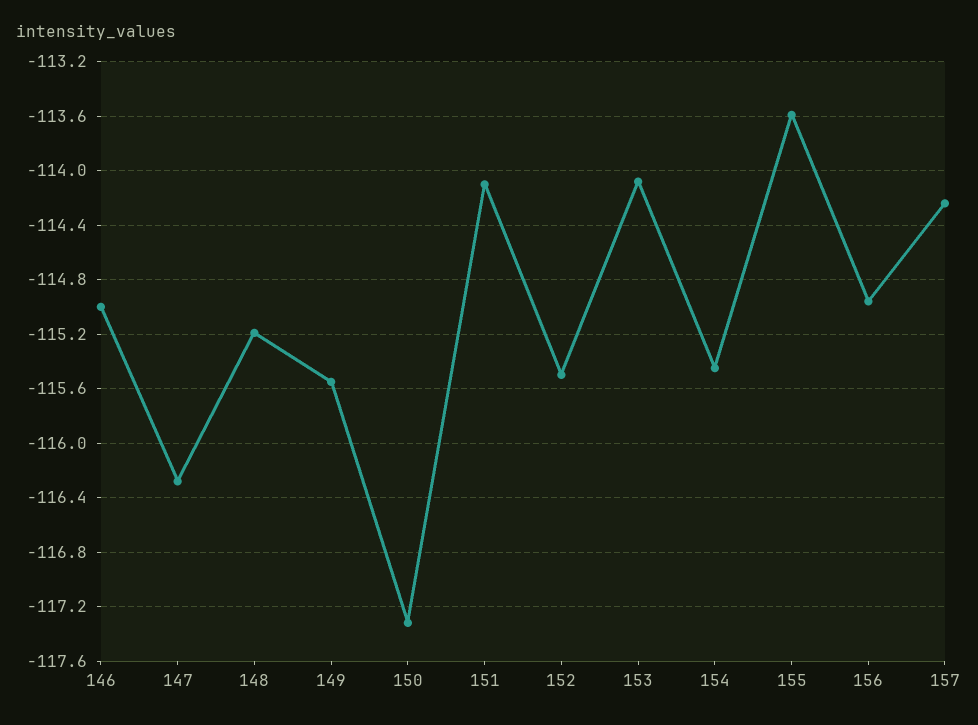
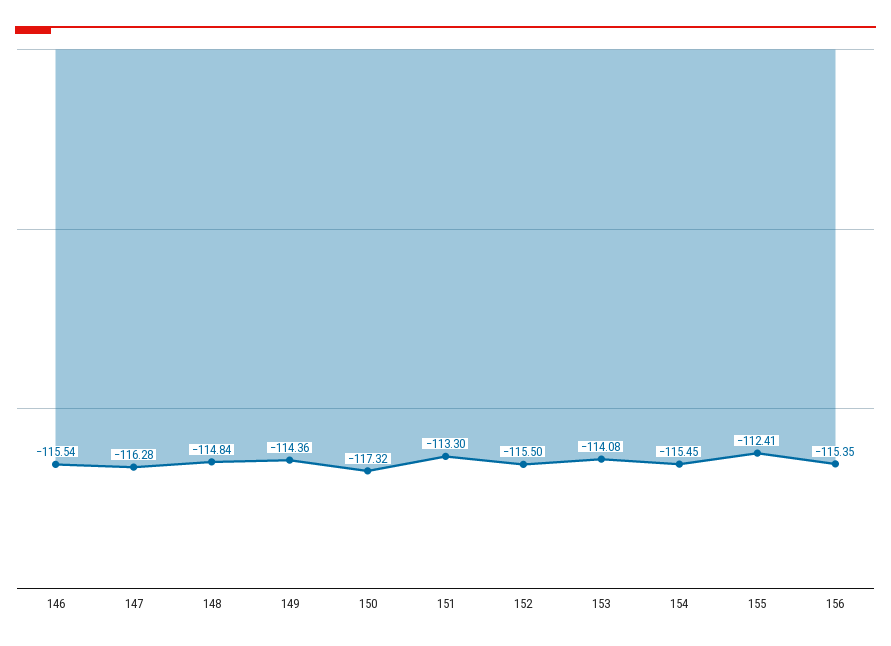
  {
-   "146": -115,
+   "146": -115.54,
    "147": -116.28,
-   "148": -115.2,
+   "148": -114.84,
-   "149": -115.55,
+   "149": -114.36,
    "150": -117.32,
-   "151": -114.1,
+   "151": -113.3,
    "152": -115.5,
    "153": -114.08,
    "154": -115.45,
-   "155": -113.6,
+   "155": -112.41,
-   "156": -114.95,
+   "156": -115.35
-   "157": -114.25
  }

